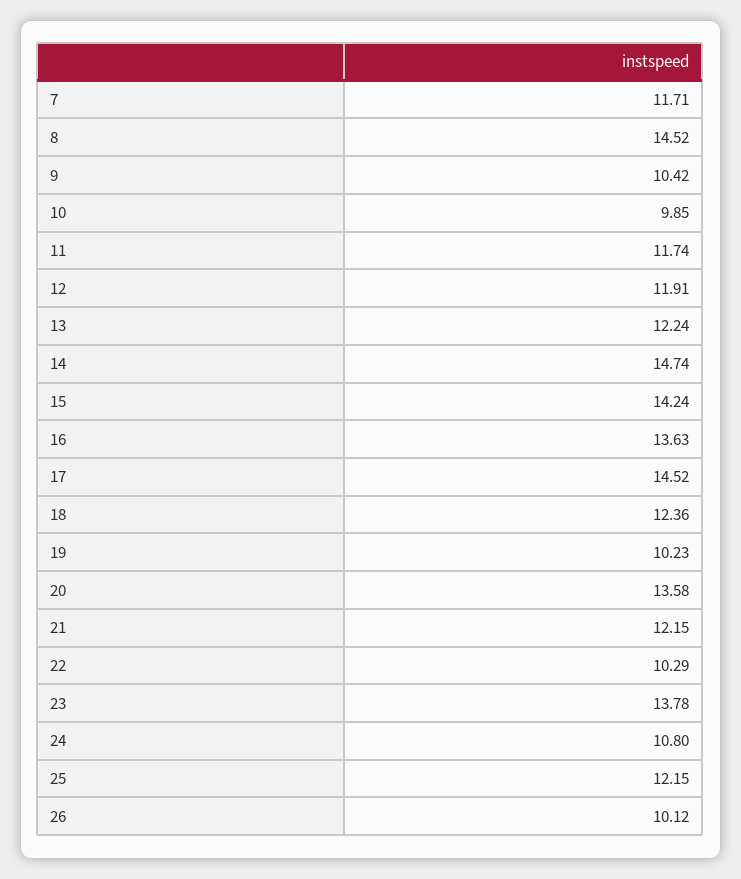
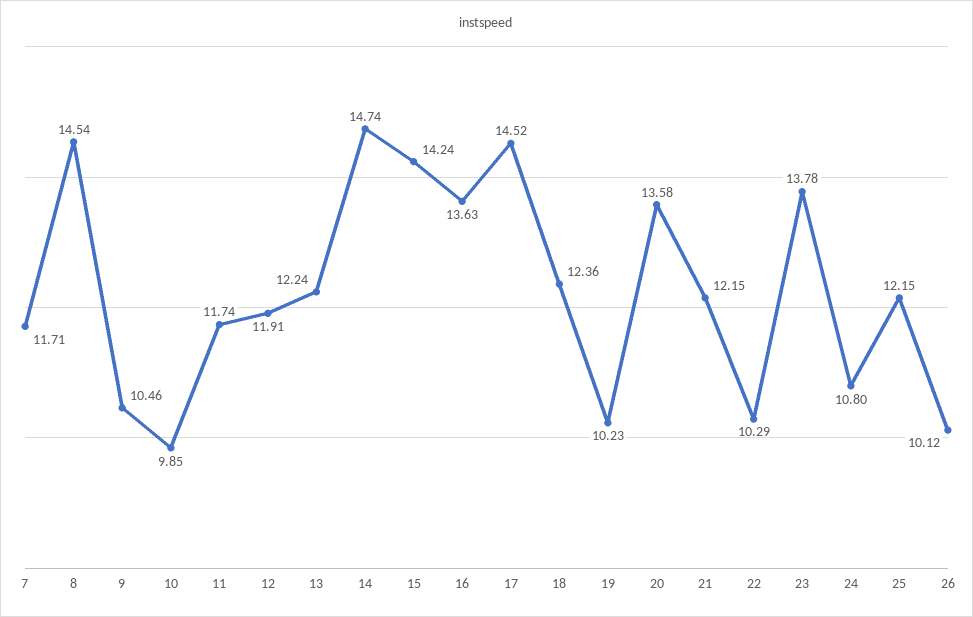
  {
    "7": 11.71,
-   "8": 14.52,
+   "8": 14.54,
-   "9": 10.42,
+   "9": 10.46,
    "10": 9.85,
    "11": 11.74,
    "12": 11.91,
    "13": 12.24,
    "14": 14.74,
    "15": 14.24,
    "16": 13.63,
    "17": 14.52,
    "18": 12.36,
    "19": 10.23,
    "20": 13.58,
    "21": 12.15,
    "22": 10.29,
    "23": 13.78,
    "24": 10.8,
    "25": 12.15,
    "26": 10.12
  }

